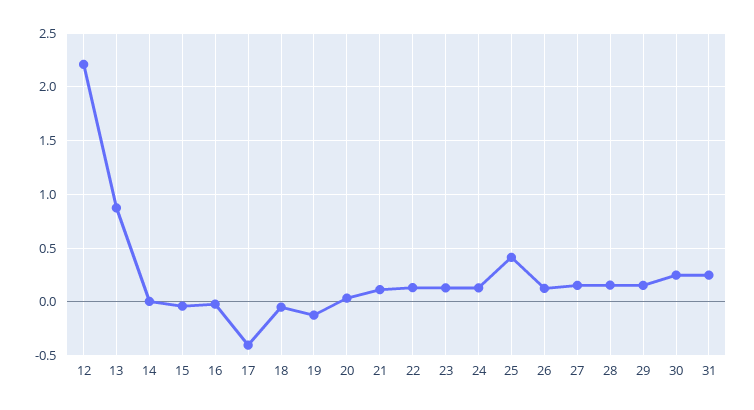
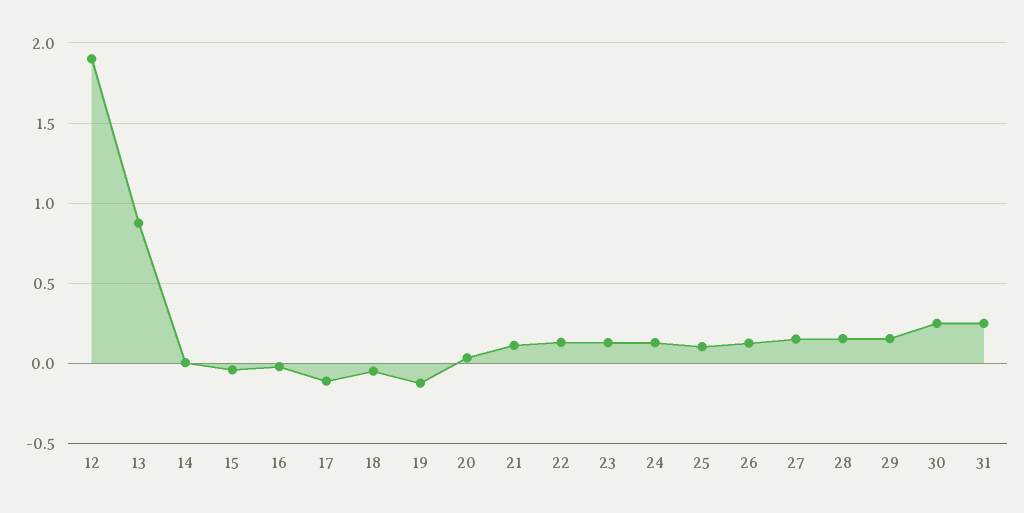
  {
-   "12": 2.2,
+   "12": 1.9,
    "13": 0.9,
    "14": 0,
    "15": -0.05,
    "16": 0,
-   "17": -0.4,
+   "17": -0.1,
    "18": -0.05,
    "19": -0.1,
    "20": 0.05,
    "21": 0.1,
    "22": 0.15,
    "23": 0.15,
    "24": 0.15,
-   "25": 0.4,
+   "25": 0.1,
    "26": 0.15,
    "27": 0.15,
    "28": 0.15,
    "29": 0.15,
    "30": 0.25,
    "31": 0.25
  }

